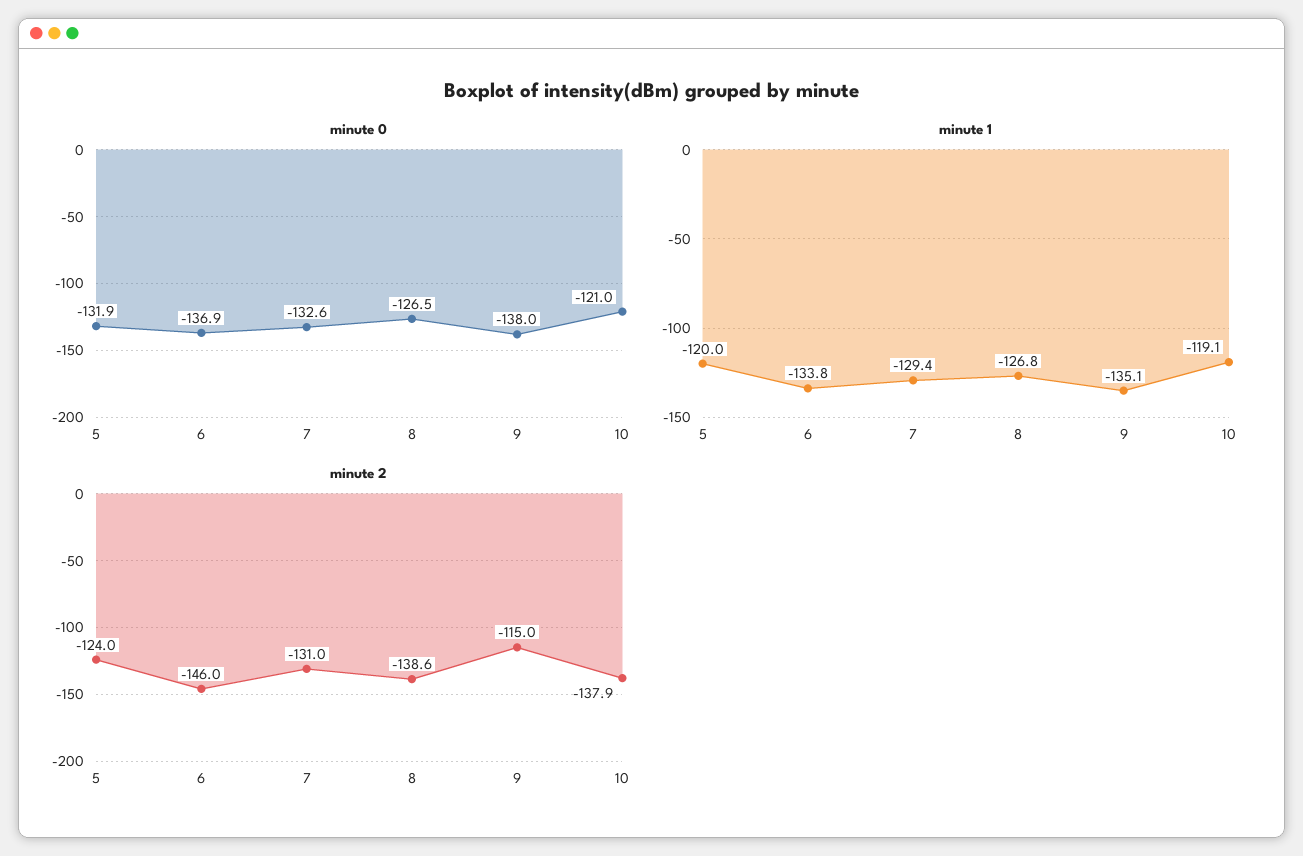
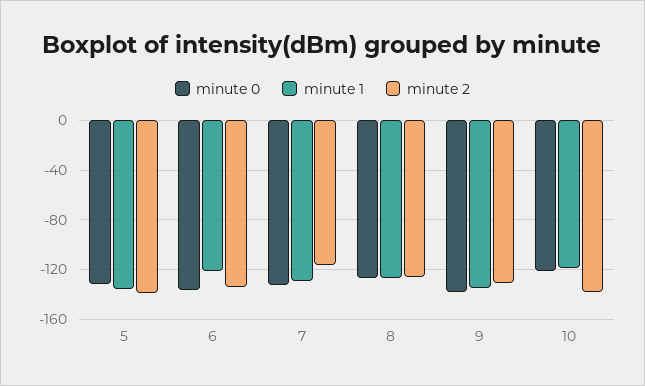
  {
    "minute 0": {
      "5": -131.9,
      "6": -136.9,
      "7": -132.6,
      "8": -126.5,
      "9": -138,
      "10": -121
    },
    "minute 1": {
-     "5": -120,
+     "5": -135,
-     "6": -133.8,
+     "6": -120,
      "7": -129.4,
      "8": -126.8,
      "9": -135.1,
      "10": -119.1
    },
    "minute 2": {
-     "5": -124,
+     "5": -140,
-     "6": -146,
+     "6": -135,
-     "7": -131,
+     "7": -115,
-     "8": -138.6,
+     "8": -125,
-     "9": -115,
+     "9": -130,
      "10": -137.9
    }
  }

